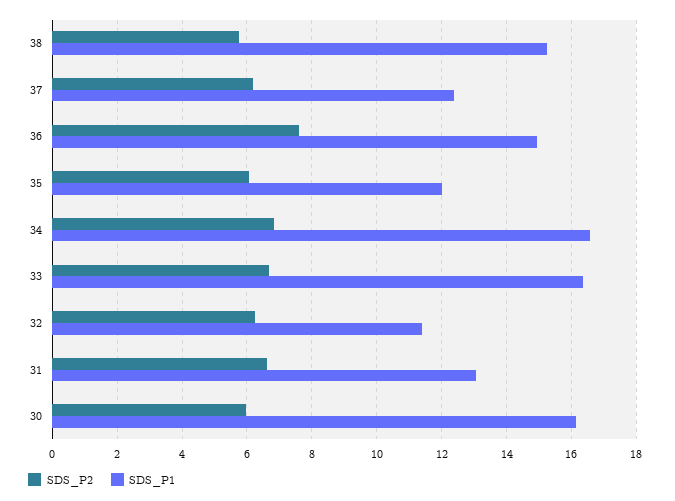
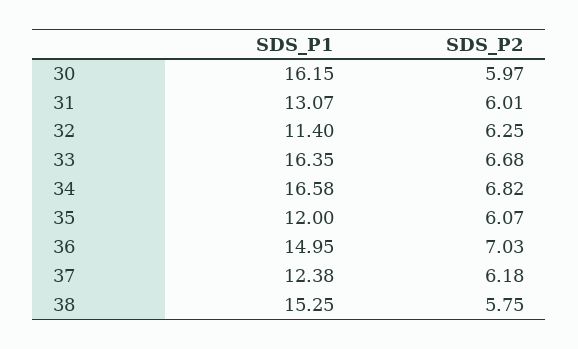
  {
    "SDS_P2": {
      "38": 5.75,
      "37": 6.18,
-     "36": 7.6,
+     "36": 7.03,
      "35": 6.07,
      "34": 6.82,
      "33": 6.68,
      "32": 6.25,
-     "31": 6.6,
+     "31": 6.01,
      "30": 5.97
    },
    "SDS_P1": {
      "38": 15.25,
      "37": 12.38,
      "36": 14.95,
      "35": 12,
      "34": 16.58,
      "33": 16.35,
      "32": 11.4,
      "31": 13.07,
      "30": 16.15
    }
  }

